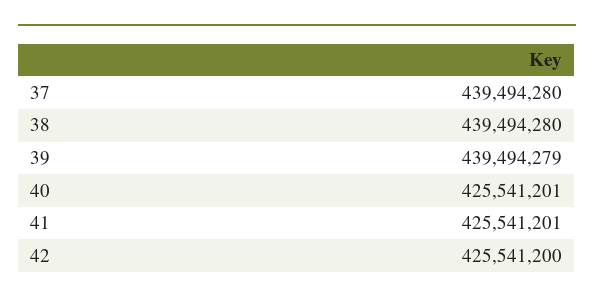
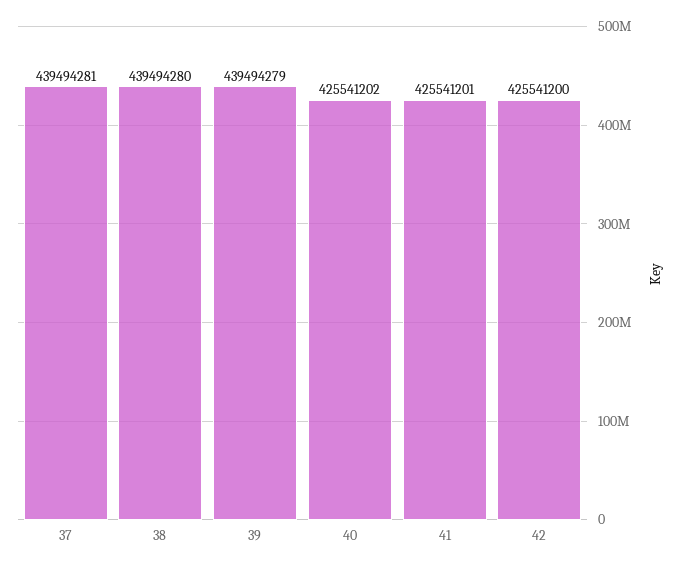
  {
-   "37": 439494280,
+   "37": 439494281,
    "38": 439494280,
    "39": 439494279,
-   "40": 425541201,
+   "40": 425541202,
    "41": 425541201,
    "42": 425541200
  }

